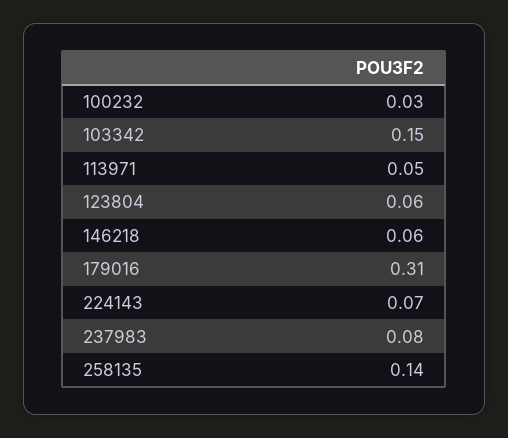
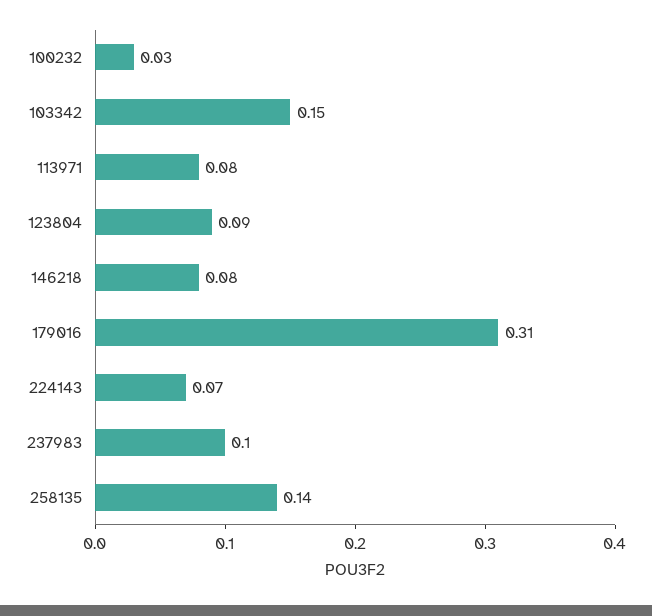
  {
    "100232": 0.03,
    "103342": 0.15,
-   "113971": 0.05,
+   "113971": 0.08,
-   "123804": 0.06,
+   "123804": 0.09,
-   "146218": 0.06,
+   "146218": 0.08,
    "179016": 0.31,
    "224143": 0.07,
-   "237983": 0.08,
+   "237983": 0.1,
    "258135": 0.14
  }

